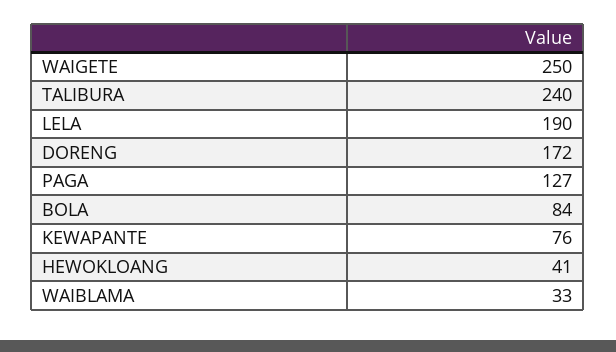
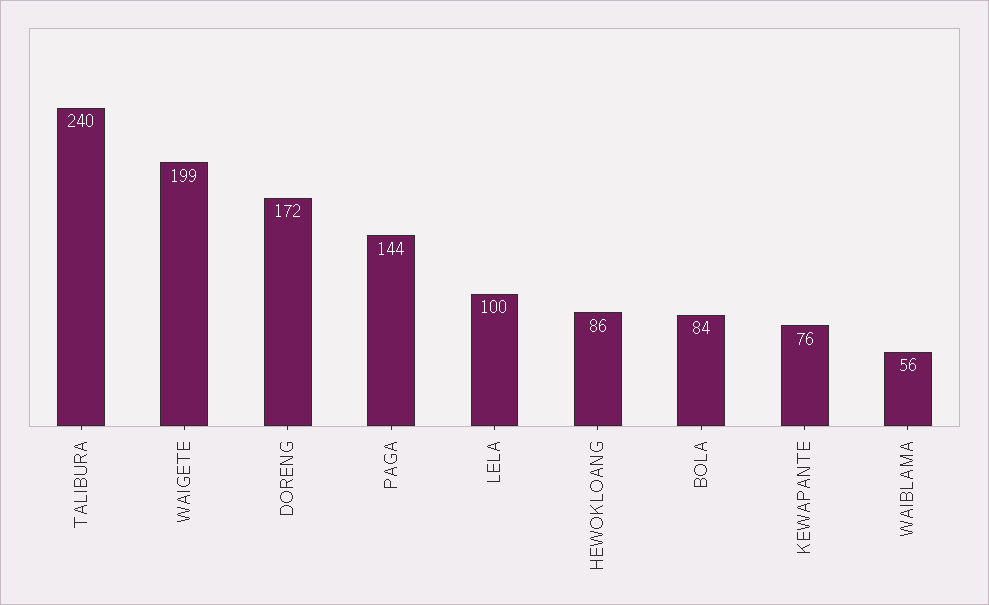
  {
-   "WAIGETE": 250,
+   "WAIGETE": 199,
    "TALIBURA": 240,
-   "LELA": 190,
+   "LELA": 100,
    "DORENG": 172,
-   "PAGA": 127,
+   "PAGA": 144,
    "BOLA": 84,
    "KEWAPANTE": 76,
-   "HEWOKLOANG": 41,
+   "HEWOKLOANG": 86,
-   "WAIBLAMA": 33
+   "WAIBLAMA": 56
  }

